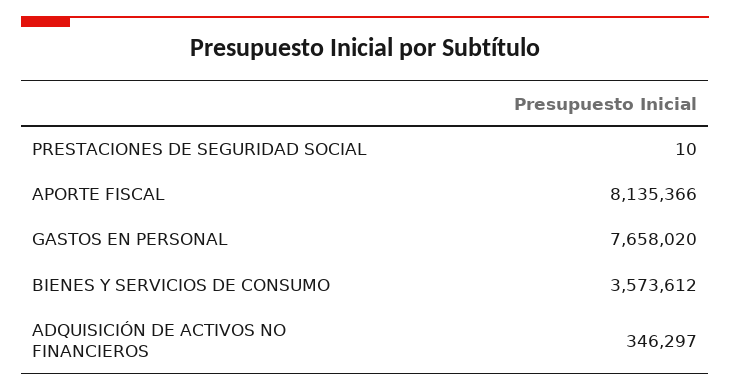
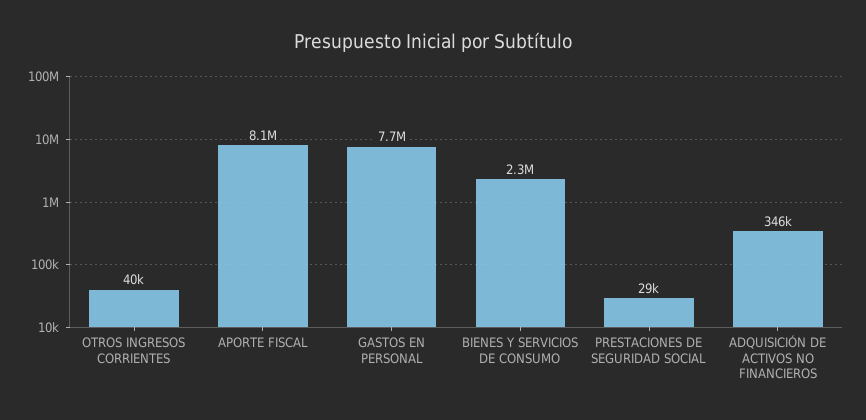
  {
-   "PRESTACIONES DE SEGURIDAD SOCIAL": 10,
+   "PRESTACIONES DE SEGURIDAD SOCIAL": 29000,
    "APORTE FISCAL": 8135366,
    "GASTOS EN PERSONAL": 7658020,
-   "BIENES Y SERVICIOS DE CONSUMO": 3573612,
+   "BIENES Y SERVICIOS DE CONSUMO": 2300000,
-   "ADQUISICIÓN DE ACTIVOS NO FINANCIEROS": 346297
+   "ADQUISICIÓN DE ACTIVOS NO FINANCIEROS": 346297,
+   "OTROS INGRESOS CORRIENTES": 40000
  }

